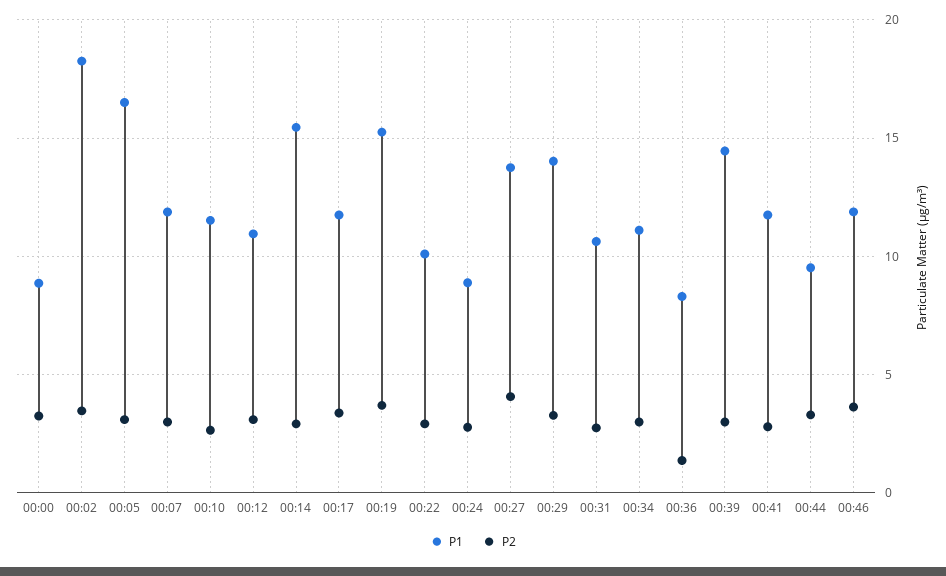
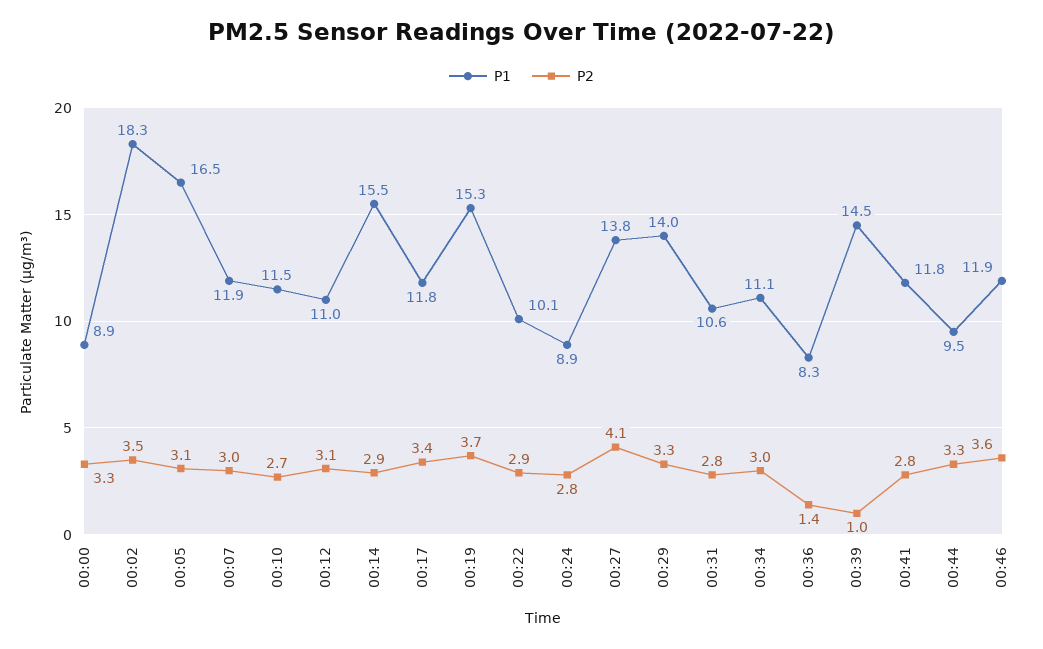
  {
    "P1": {
      "00:00": 8.9,
      "00:02": 18.3,
      "00:05": 16.5,
      "00:07": 11.9,
      "00:10": 11.5,
      "00:12": 11,
      "00:14": 15.5,
      "00:17": 11.8,
      "00:19": 15.3,
      "00:22": 10.1,
      "00:24": 8.9,
      "00:27": 13.8,
      "00:29": 14,
      "00:31": 10.6,
      "00:34": 11.1,
      "00:36": 8.3,
      "00:39": 14.5,
      "00:41": 11.8,
      "00:44": 9.5,
      "00:46": 11.9
    },
    "P2": {
      "00:00": 3.3,
      "00:02": 3.5,
      "00:05": 3.1,
      "00:07": 3,
      "00:10": 2.7,
      "00:12": 3.1,
      "00:14": 2.9,
      "00:17": 3.4,
      "00:19": 3.7,
      "00:22": 2.9,
      "00:24": 2.8,
      "00:27": 4.1,
      "00:29": 3.3,
      "00:31": 2.8,
      "00:34": 3,
      "00:36": 1.4,
-     "00:39": 3,
+     "00:39": 1,
      "00:41": 2.8,
      "00:44": 3.3,
      "00:46": 3.6
    }
  }

